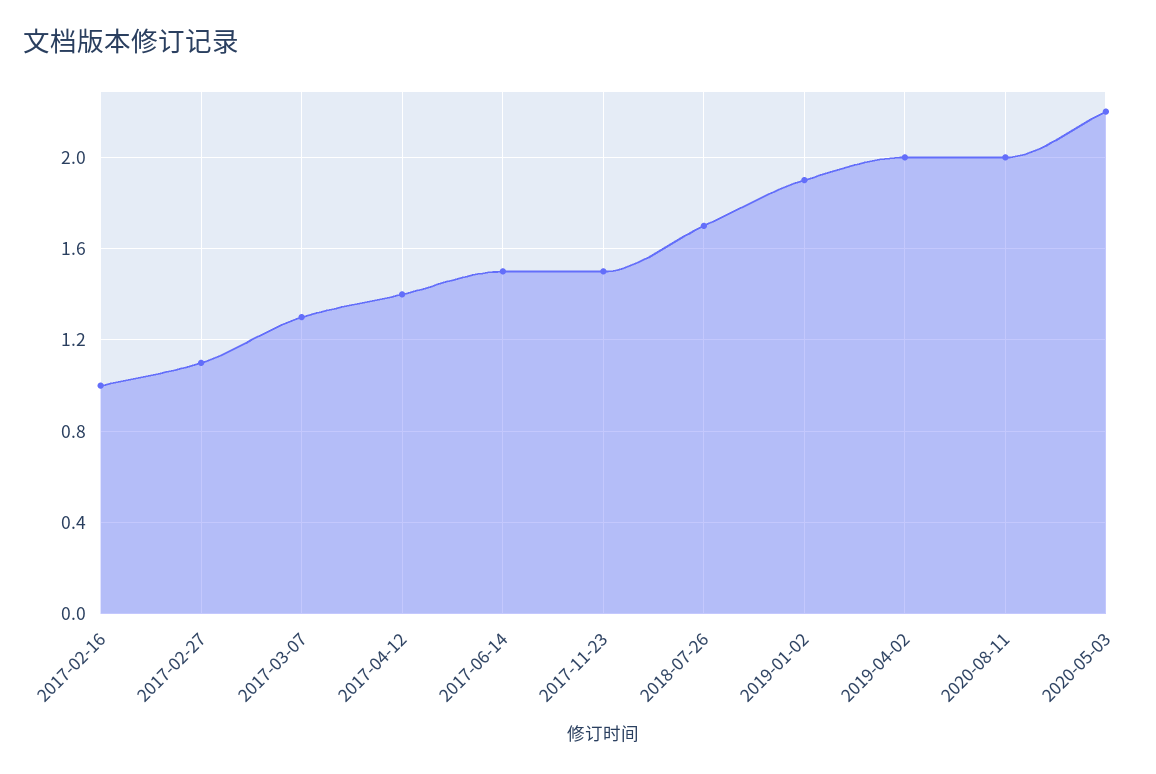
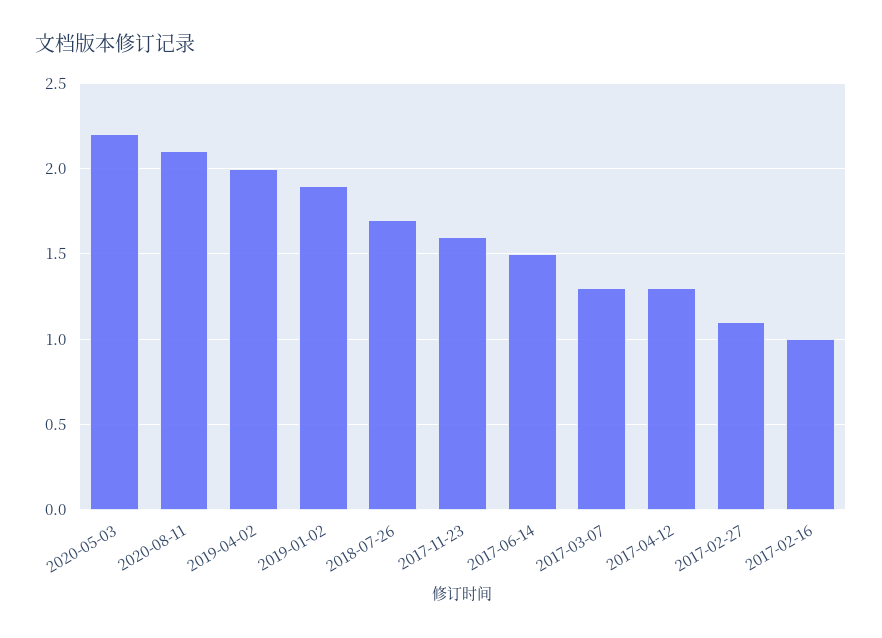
  {
    "2017-02-16": 1,
    "2017-02-27": 1.1,
    "2017-03-07": 1.3,
-   "2017-04-12": 1.4,
+   "2017-04-12": 1.3,
    "2017-06-14": 1.5,
-   "2017-11-23": 1.5,
+   "2017-11-23": 1.6,
    "2018-07-26": 1.7,
    "2019-01-02": 1.9,
    "2019-04-02": 2,
-   "2020-08-11": 2,
+   "2020-08-11": 2.1,
    "2020-05-03": 2.2
  }

